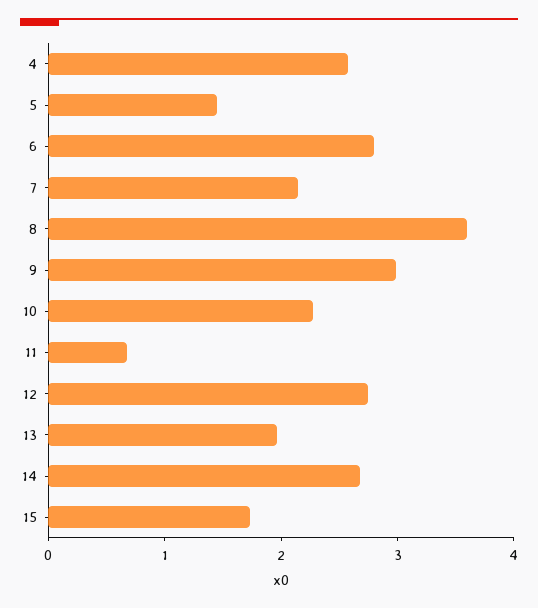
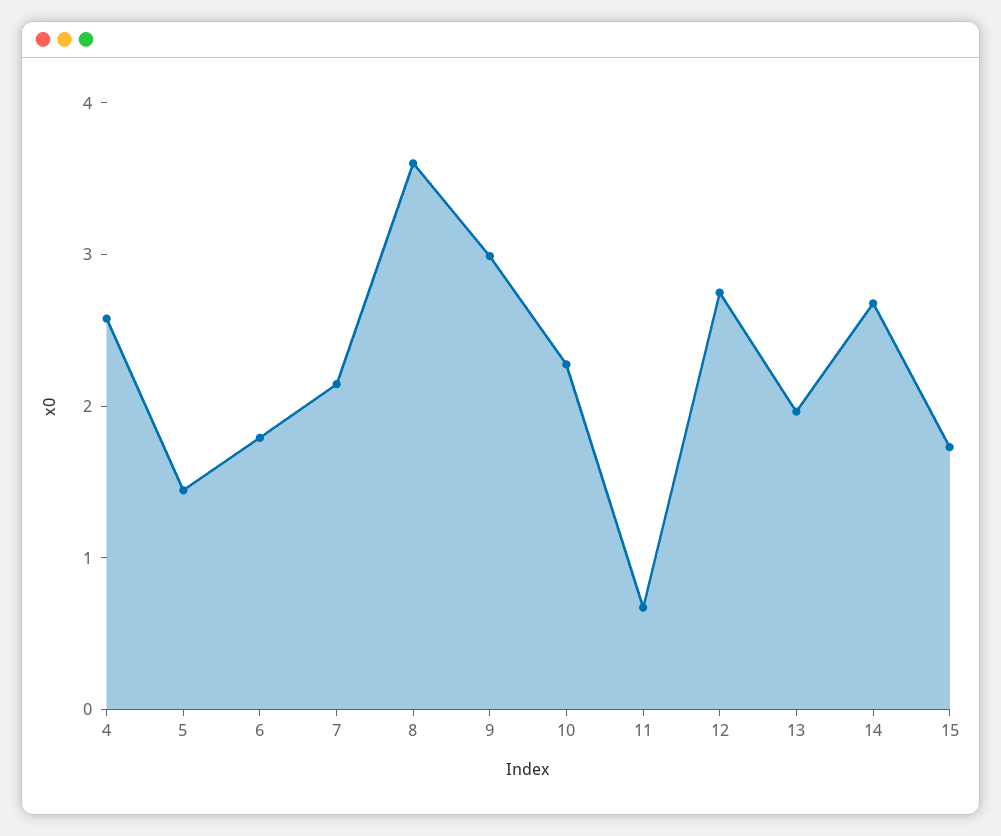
  {
    "4": 2.6,
    "5": 1.4,
-   "6": 2.8,
+   "6": 1.8,
    "7": 2.2,
    "8": 3.6,
    "9": 3,
    "10": 2.2,
    "11": 0.6,
    "12": 2.8,
    "13": 2,
    "14": 2.6,
    "15": 1.8
  }

